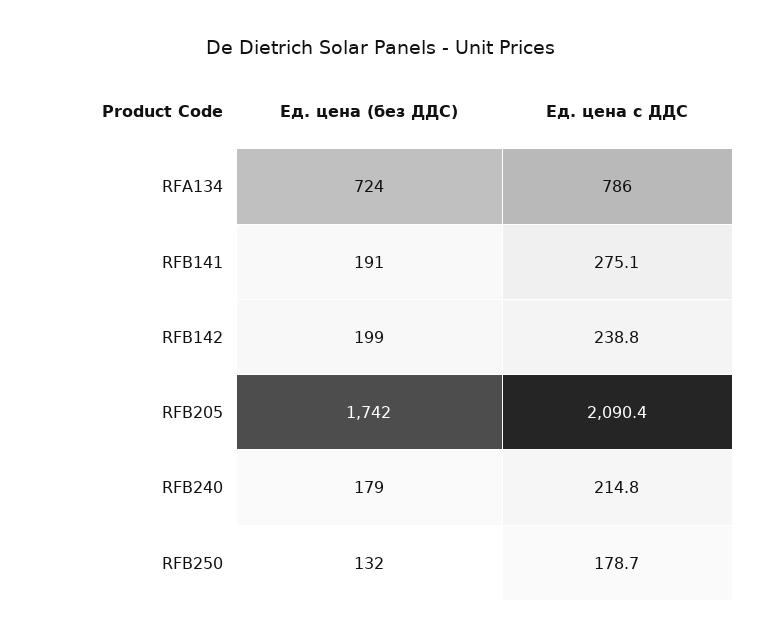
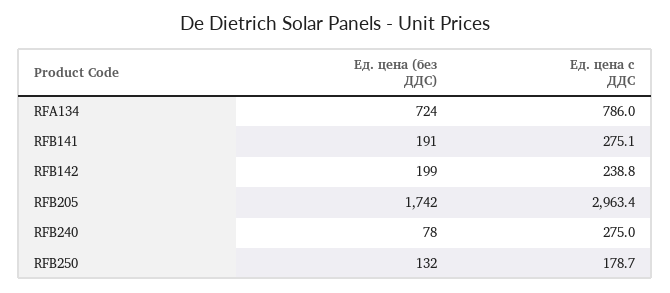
  {
    "Ед. цена (без ДДС)": {
      "RFA134": 724,
      "RFB141": 191,
      "RFB142": 199,
      "RFB205": 1742,
-     "RFB240": 179,
+     "RFB240": 78,
      "RFB250": 132
    },
    "Ед. цена с ДДС": {
      "RFA134": 786,
      "RFB141": 275.1,
      "RFB142": 238.8,
-     "RFB205": 2090.4,
+     "RFB205": 2963.4,
-     "RFB240": 214.8,
+     "RFB240": 275,
      "RFB250": 178.7
    }
  }

